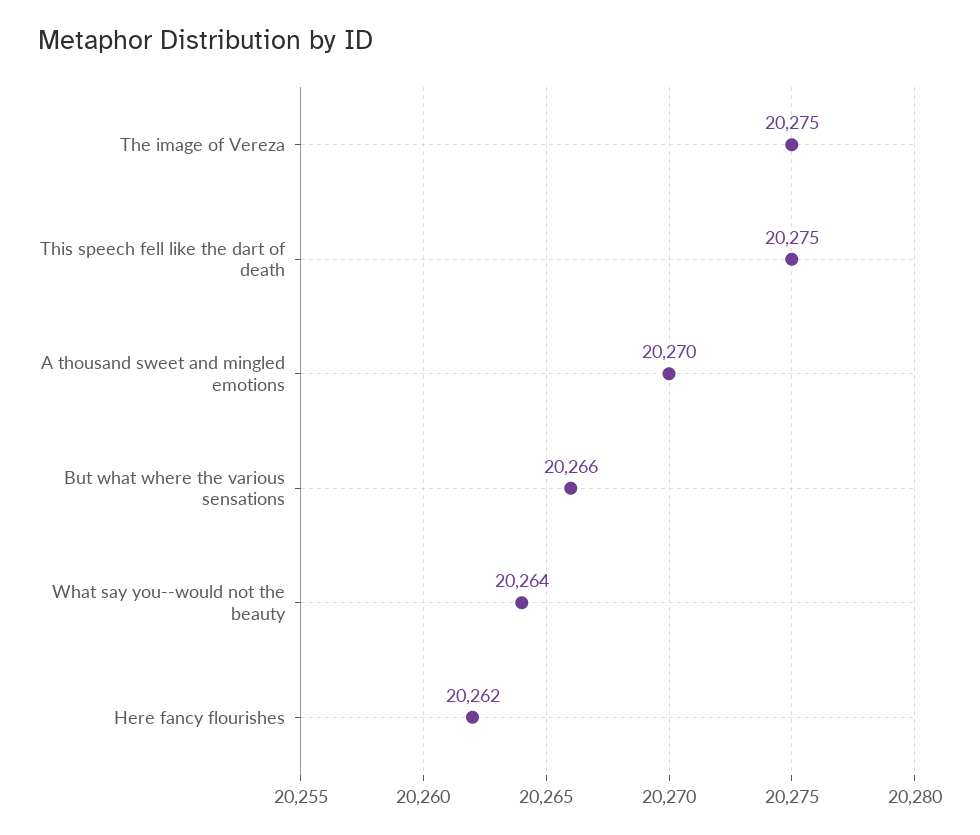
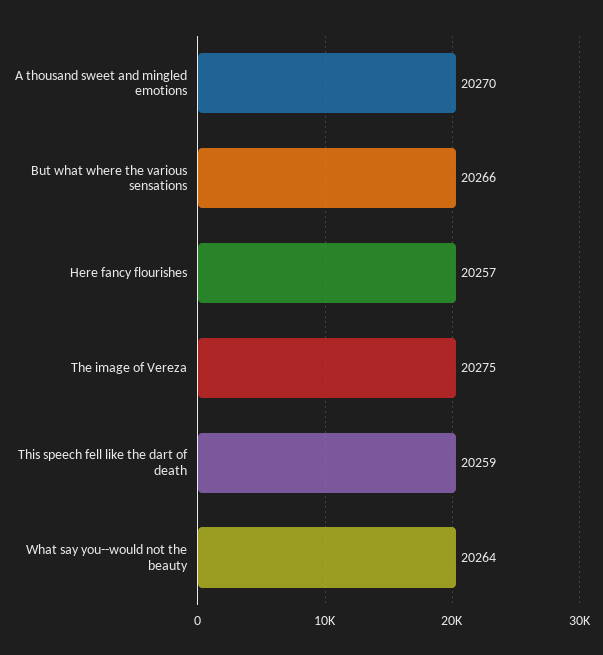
  {
    "The image of Vereza": 20275,
-   "This speech fell like the dart of death": 20275,
+   "This speech fell like the dart of death": 20259,
    "A thousand sweet and mingled emotions": 20270,
    "But what where the various sensations": 20266,
    "What say you--would not the beauty": 20264,
-   "Here fancy flourishes": 20262
+   "Here fancy flourishes": 20257
  }

